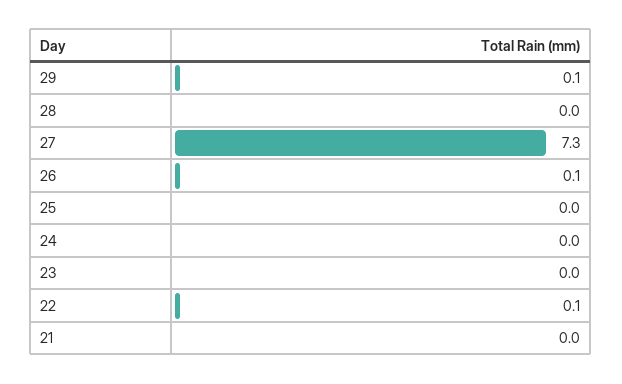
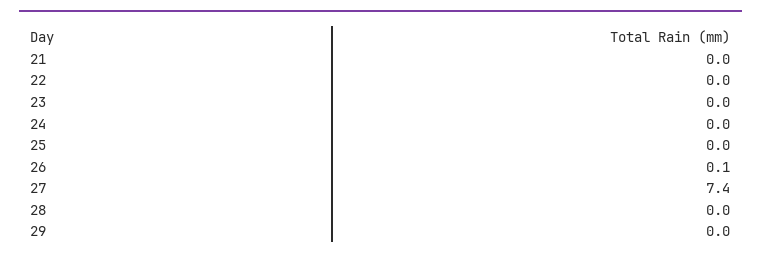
  {
-   "29": 0.1,
+   "29": 0,
    "28": 0,
-   "27": 7.3,
+   "27": 7.4,
    "26": 0.1,
    "25": 0,
    "24": 0,
    "23": 0,
-   "22": 0.1,
+   "22": 0,
    "21": 0
  }

